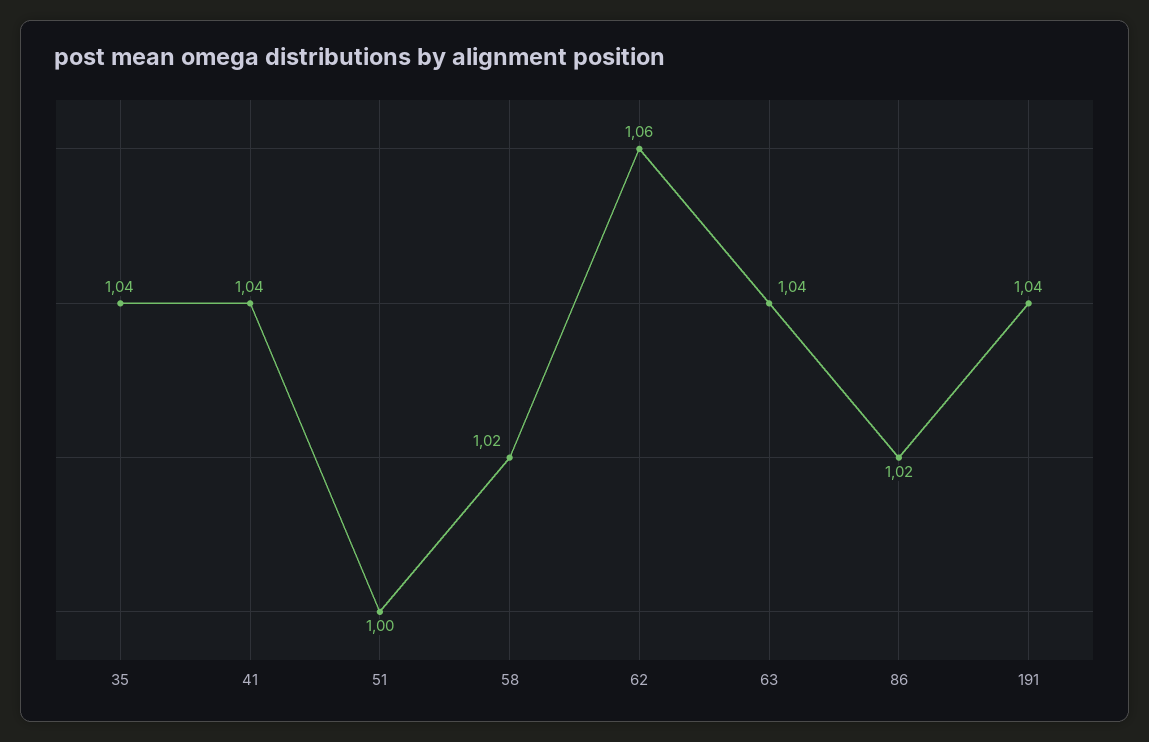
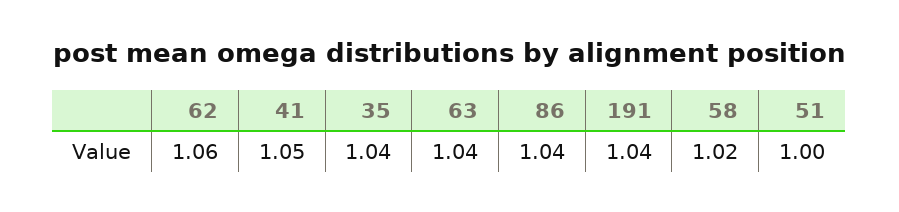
  {
    "35": 1.04,
-   "41": 1.04,
+   "41": 1.05,
    "51": 1,
    "58": 1.02,
    "62": 1.06,
    "63": 1.04,
-   "86": 1.02,
+   "86": 1.04,
    "191": 1.04
  }

